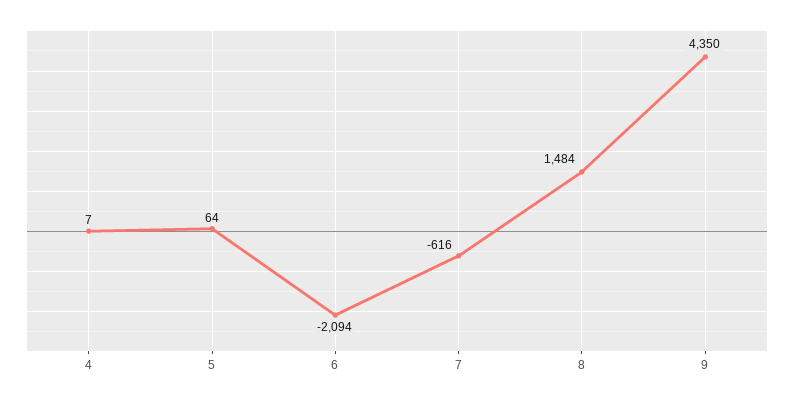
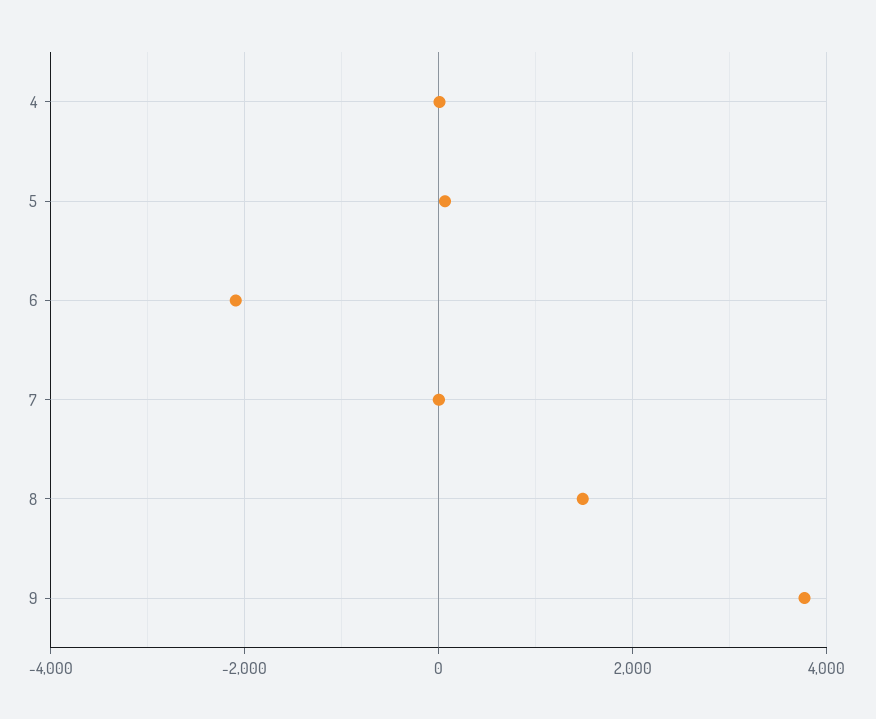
  {
    "4": 7,
    "5": 64,
    "6": -2094,
-   "7": -616,
+   "7": 0,
    "8": 1484,
-   "9": 4350
+   "9": 3800
  }

